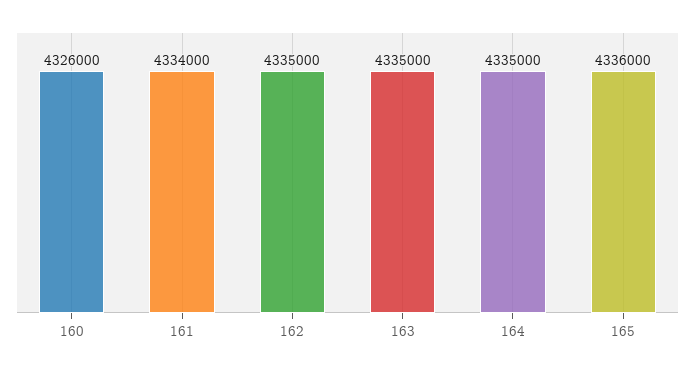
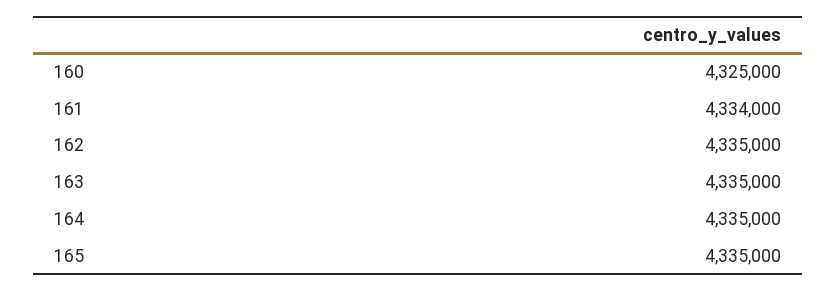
  {
-   "160": 4326000,
+   "160": 4325000,
    "161": 4334000,
    "162": 4335000,
    "163": 4335000,
    "164": 4335000,
-   "165": 4336000
+   "165": 4335000
  }

